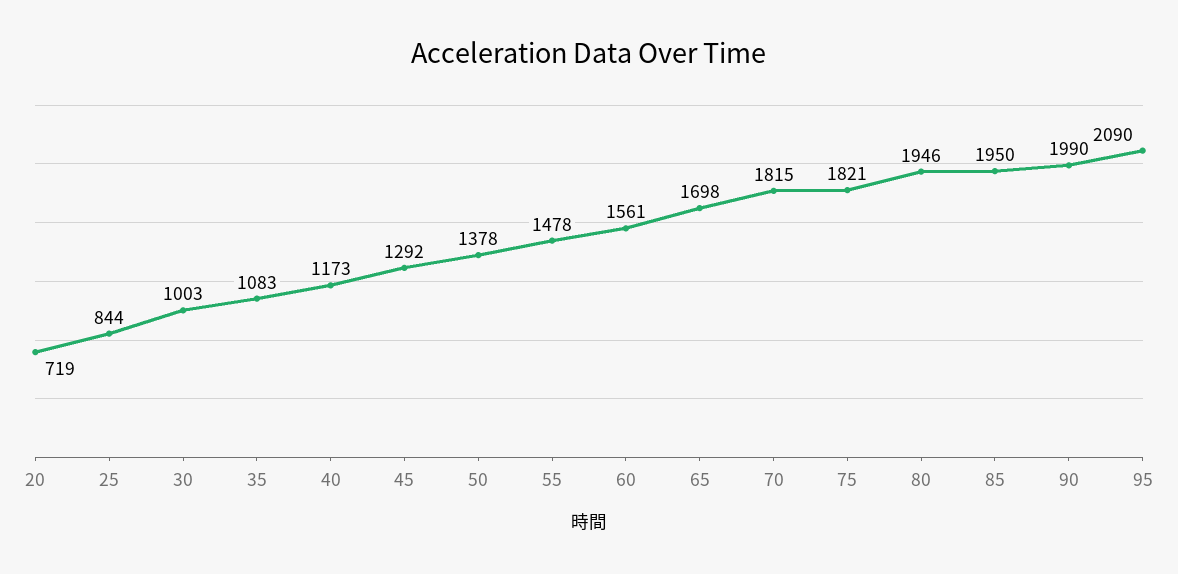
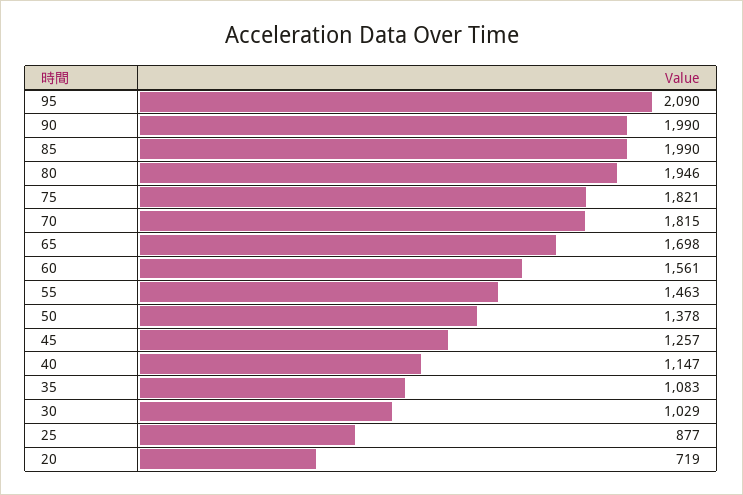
  {
    "20": 719,
-   "25": 844,
+   "25": 877,
-   "30": 1003,
+   "30": 1029,
    "35": 1083,
-   "40": 1173,
+   "40": 1147,
-   "45": 1292,
+   "45": 1257,
    "50": 1378,
-   "55": 1478,
+   "55": 1463,
    "60": 1561,
    "65": 1698,
    "70": 1815,
    "75": 1821,
    "80": 1946,
-   "85": 1950,
+   "85": 1990,
    "90": 1990,
    "95": 2090
  }

